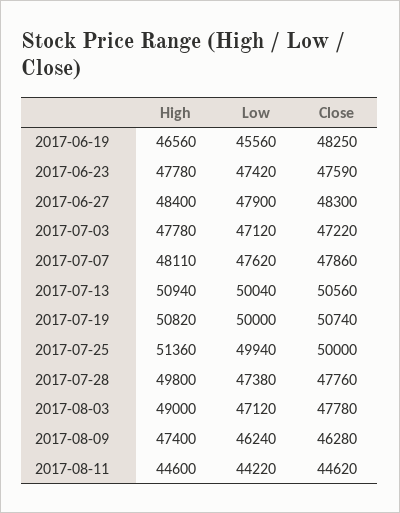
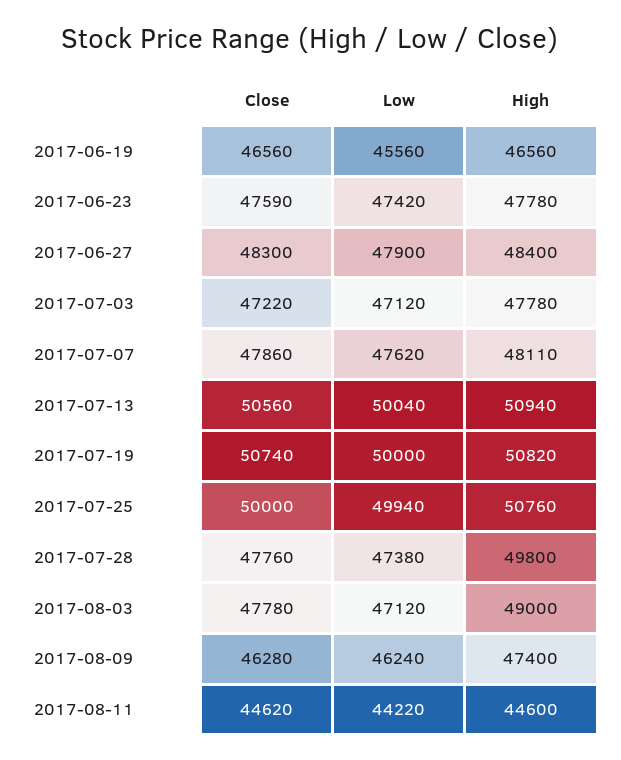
  {
    "High": {
      "2017-06-19": 46560,
      "2017-06-23": 47780,
      "2017-06-27": 48400,
      "2017-07-03": 47780,
      "2017-07-07": 48110,
      "2017-07-13": 50940,
      "2017-07-19": 50820,
-     "2017-07-25": 51360,
+     "2017-07-25": 50760,
      "2017-07-28": 49800,
      "2017-08-03": 49000,
      "2017-08-09": 47400,
      "2017-08-11": 44600
    },
    "Low": {
      "2017-06-19": 45560,
      "2017-06-23": 47420,
      "2017-06-27": 47900,
      "2017-07-03": 47120,
      "2017-07-07": 47620,
      "2017-07-13": 50040,
      "2017-07-19": 50000,
      "2017-07-25": 49940,
      "2017-07-28": 47380,
      "2017-08-03": 47120,
      "2017-08-09": 46240,
      "2017-08-11": 44220
    },
    "Close": {
-     "2017-06-19": 48250,
+     "2017-06-19": 46560,
      "2017-06-23": 47590,
      "2017-06-27": 48300,
      "2017-07-03": 47220,
      "2017-07-07": 47860,
      "2017-07-13": 50560,
      "2017-07-19": 50740,
      "2017-07-25": 50000,
      "2017-07-28": 47760,
      "2017-08-03": 47780,
      "2017-08-09": 46280,
      "2017-08-11": 44620
    }
  }

